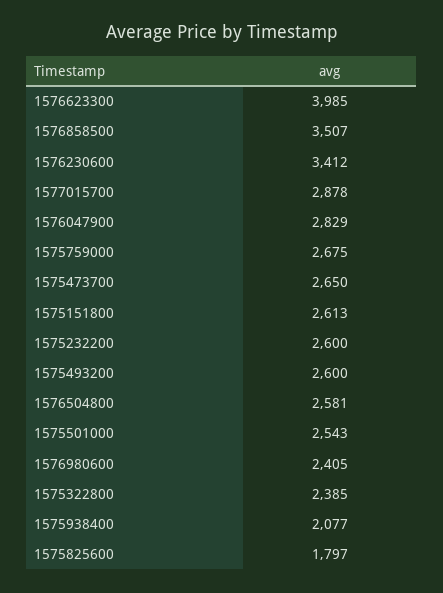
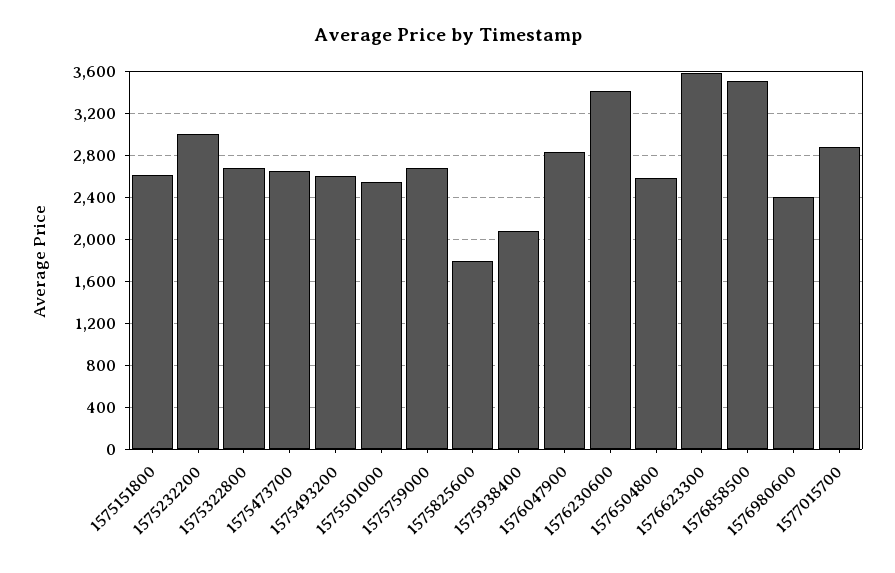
  {
-   "1576623300": 3985,
+   "1576623300": 3600,
    "1576858500": 3507,
    "1576230600": 3412,
    "1577015700": 2878,
    "1576047900": 2829,
    "1575759000": 2675,
    "1575473700": 2650,
    "1575151800": 2613,
-   "1575232200": 2600,
+   "1575232200": 3000,
    "1575493200": 2600,
    "1576504800": 2581,
    "1575501000": 2543,
    "1576980600": 2405,
-   "1575322800": 2385,
+   "1575322800": 2700,
    "1575938400": 2077,
    "1575825600": 1797
  }

